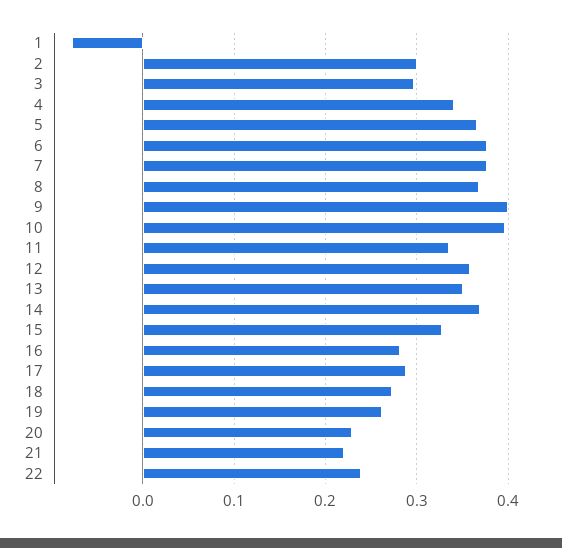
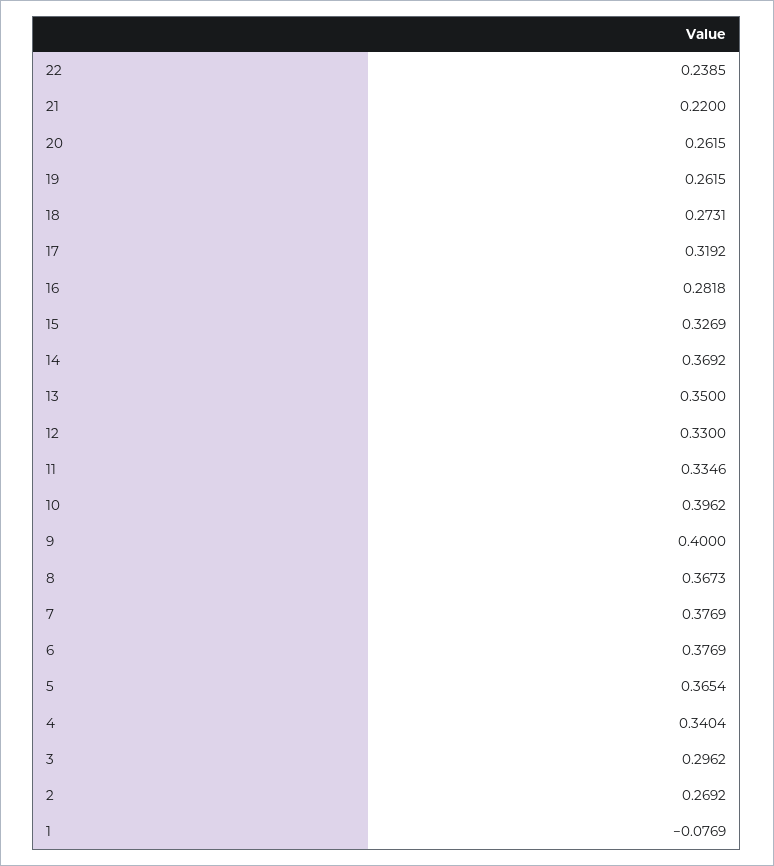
  {
    "1": -0.0769,
-   "2": 0.3,
+   "2": 0.2692,
    "3": 0.2962,
    "4": 0.3404,
    "5": 0.3654,
    "6": 0.3769,
    "7": 0.3769,
    "8": 0.3673,
    "9": 0.4,
    "10": 0.3962,
    "11": 0.3346,
-   "12": 0.36,
+   "12": 0.33,
    "13": 0.35,
    "14": 0.3692,
    "15": 0.3269,
    "16": 0.2818,
-   "17": 0.29,
+   "17": 0.3192,
    "18": 0.2731,
    "19": 0.2615,
-   "20": 0.23,
+   "20": 0.2615,
    "21": 0.22,
    "22": 0.2385
  }

